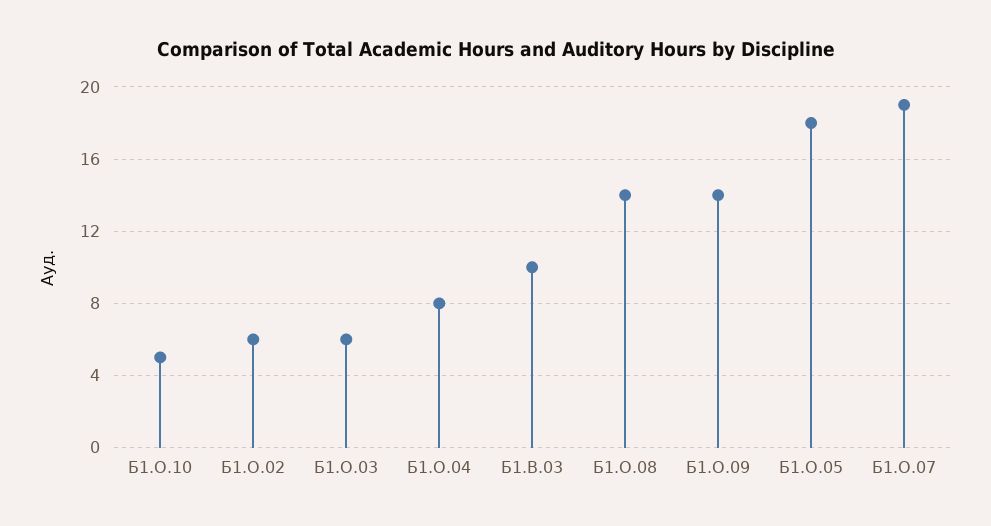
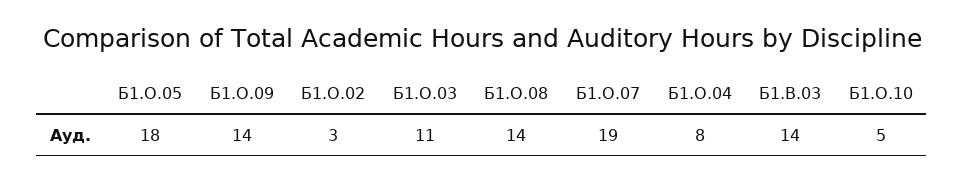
  {
    "Б1.О.10": 5,
-   "Б1.О.02": 6,
+   "Б1.О.02": 3,
-   "Б1.О.03": 6,
+   "Б1.О.03": 11,
    "Б1.О.04": 8,
-   "Б1.В.03": 10,
+   "Б1.В.03": 14,
    "Б1.О.08": 14,
    "Б1.О.09": 14,
    "Б1.О.05": 18,
    "Б1.О.07": 19
  }

